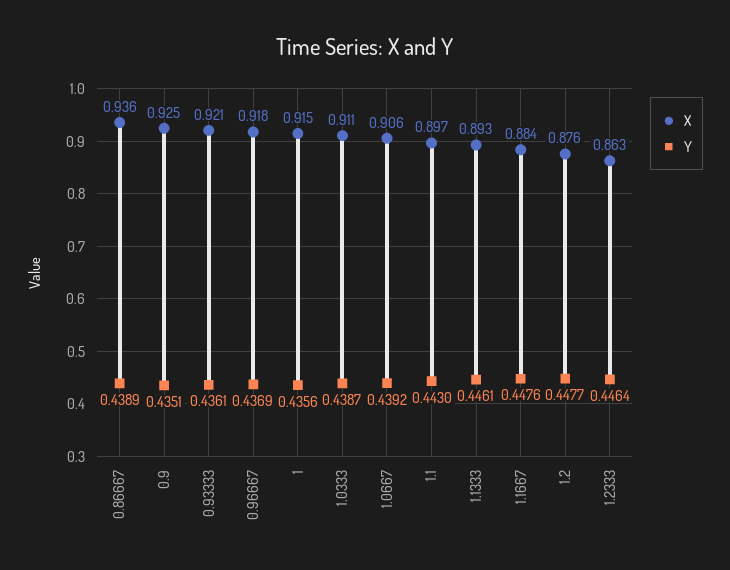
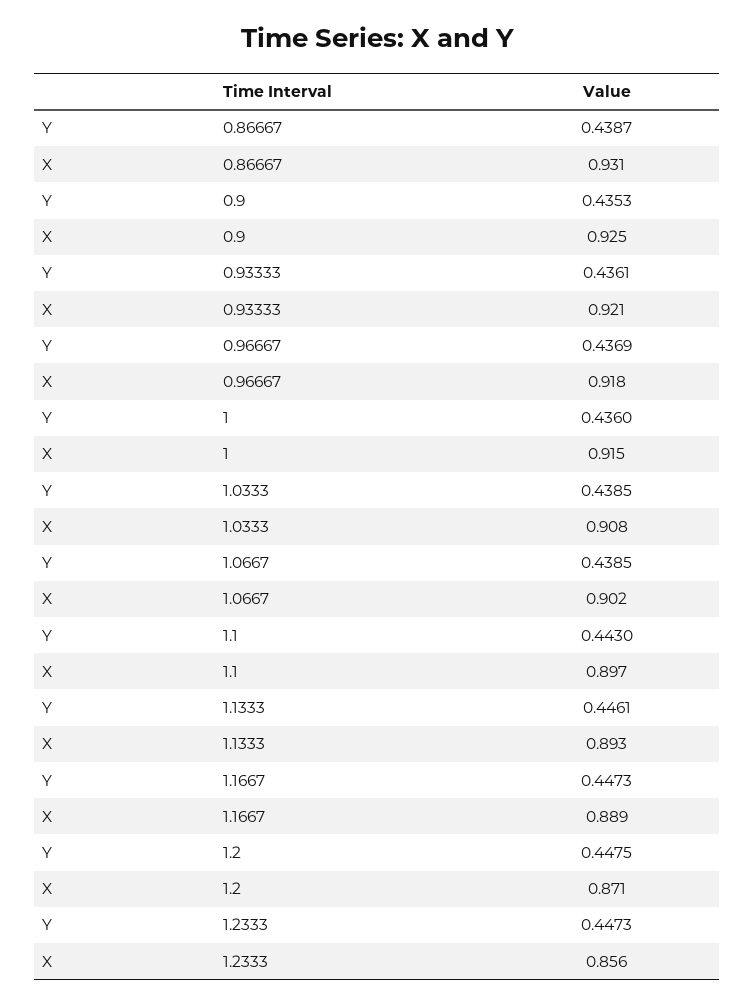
  {
    "X": {
-     "0.86667": 0.936,
+     "0.86667": 0.931,
      "0.9": 0.925,
      "0.93333": 0.921,
      "0.96667": 0.918,
      "1": 0.915,
-     "1.0333": 0.911,
+     "1.0333": 0.908,
-     "1.0667": 0.906,
+     "1.0667": 0.902,
      "1.1": 0.897,
      "1.1333": 0.893,
-     "1.1667": 0.884,
+     "1.1667": 0.889,
-     "1.2": 0.876,
+     "1.2": 0.871,
-     "1.2333": 0.863
+     "1.2333": 0.856
    },
    "Y": {
-     "0.86667": 0.4389,
+     "0.86667": 0.4387,
-     "0.9": 0.4351,
+     "0.9": 0.4353,
      "0.93333": 0.4361,
      "0.96667": 0.4369,
-     "1": 0.4356,
+     "1": 0.436,
-     "1.0333": 0.4387,
+     "1.0333": 0.4385,
-     "1.0667": 0.4392,
+     "1.0667": 0.4385,
      "1.1": 0.443,
      "1.1333": 0.4461,
-     "1.1667": 0.4476,
+     "1.1667": 0.4473,
-     "1.2": 0.4477,
+     "1.2": 0.4475,
-     "1.2333": 0.4464
+     "1.2333": 0.4473
    }
  }

